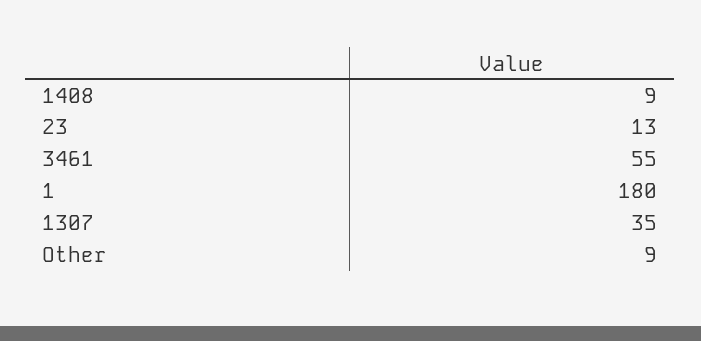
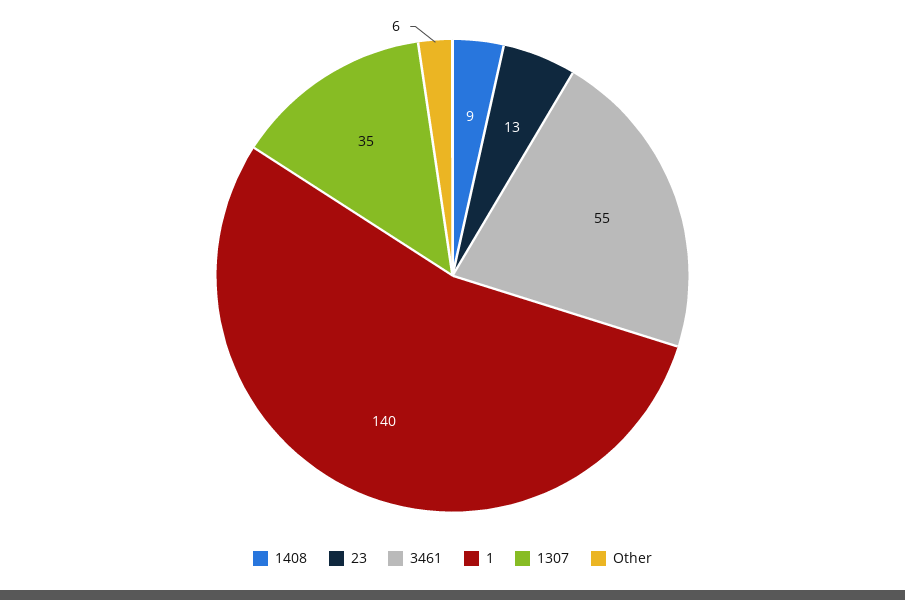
  {
    "1408": 9,
    "23": 13,
    "3461": 55,
-   "1": 180,
+   "1": 140,
    "1307": 35,
-   "Other": 9
+   "Other": 6
  }

